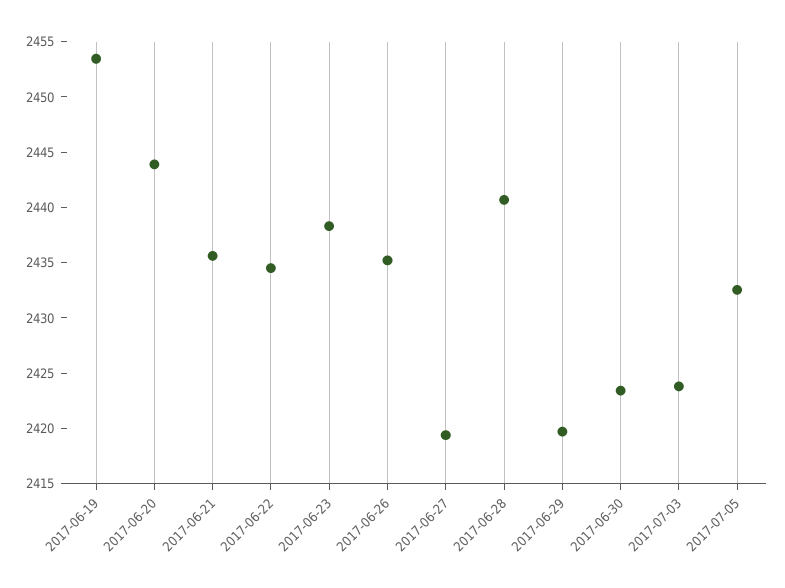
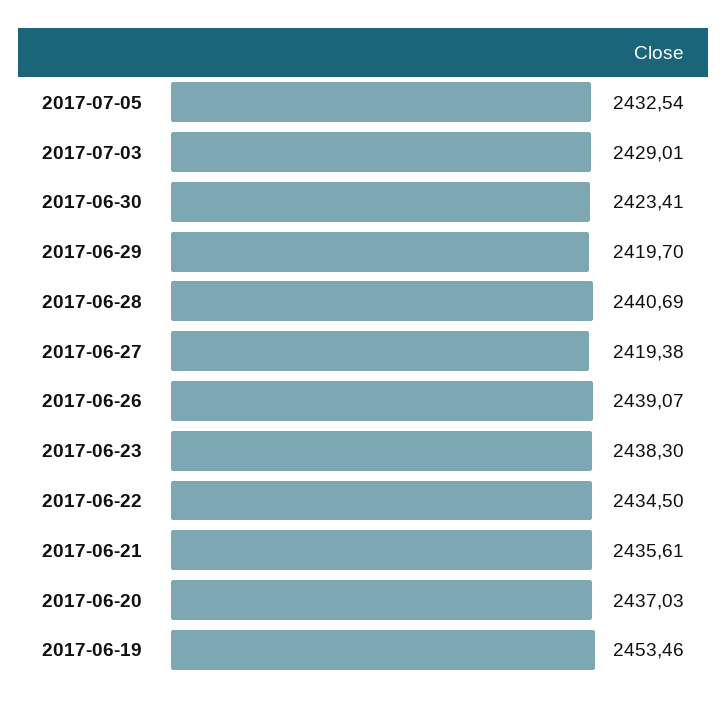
  {
    "2017-06-19": 2453.46,
-   "2017-06-20": 2444,
+   "2017-06-20": 2437.03,
    "2017-06-21": 2435.61,
    "2017-06-22": 2434.5,
    "2017-06-23": 2438.3,
-   "2017-06-26": 2435,
+   "2017-06-26": 2439.07,
    "2017-06-27": 2419.38,
    "2017-06-28": 2440.69,
    "2017-06-29": 2419.7,
    "2017-06-30": 2423.41,
-   "2017-07-03": 2424,
+   "2017-07-03": 2429.01,
    "2017-07-05": 2432.54
  }

